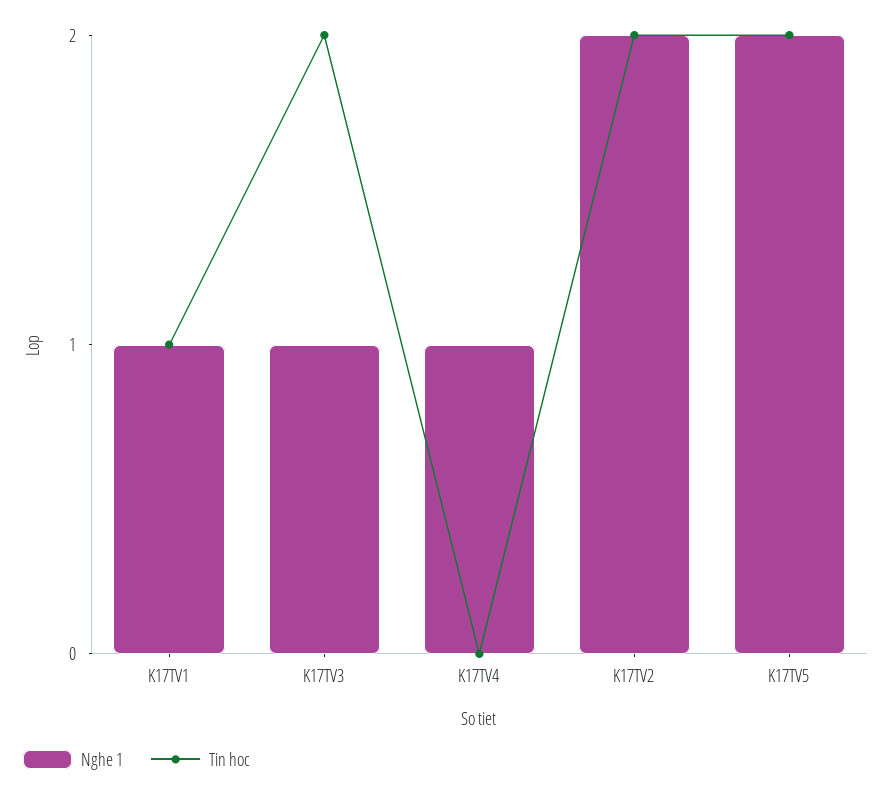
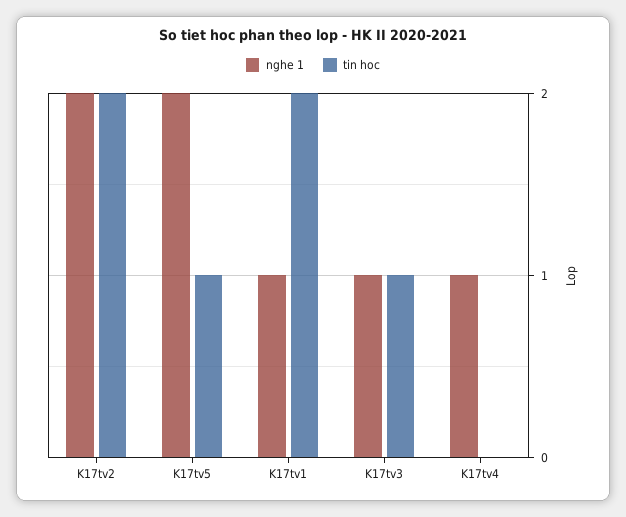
  {
    "Nghe 1": {
      "K17TV1": 1,
      "K17TV3": 1,
      "K17TV4": 1,
      "K17TV2": 2,
      "K17TV5": 2
    },
    "Tin hoc": {
-     "K17TV1": 1,
+     "K17TV1": 2,
-     "K17TV3": 2,
+     "K17TV3": 1,
      "K17TV4": 0,
      "K17TV2": 2,
-     "K17TV5": 2
+     "K17TV5": 1
    }
  }

